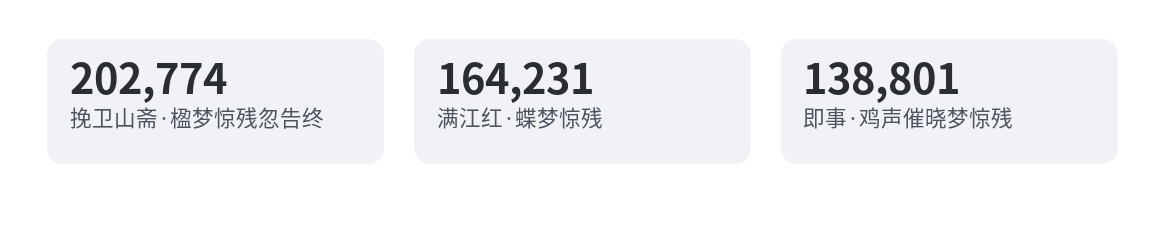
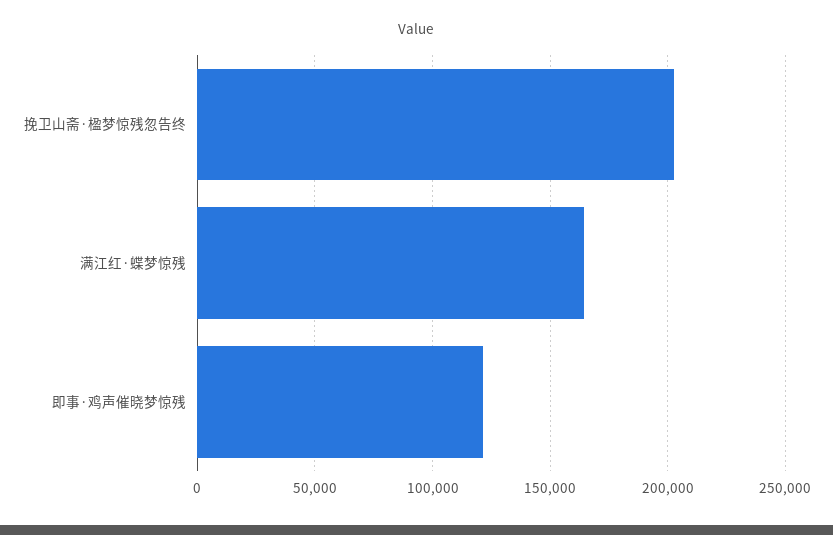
  {
    "挽卫山斋·楹梦惊残忽告终": 202774,
    "满江红·蝶梦惊残": 164231,
-   "即事·鸡声催晓梦惊残": 138801
+   "即事·鸡声催晓梦惊残": 120000
  }

